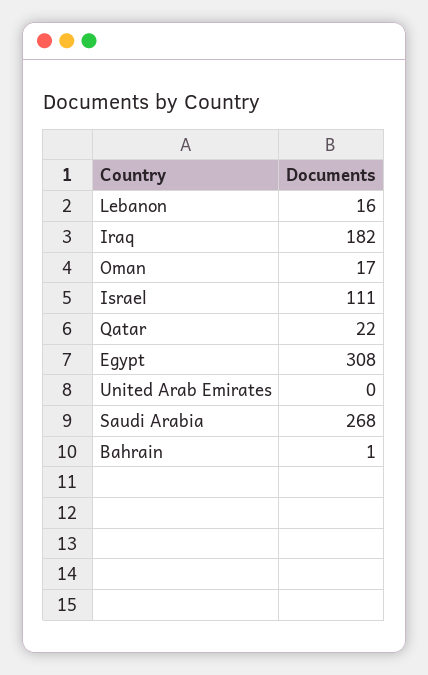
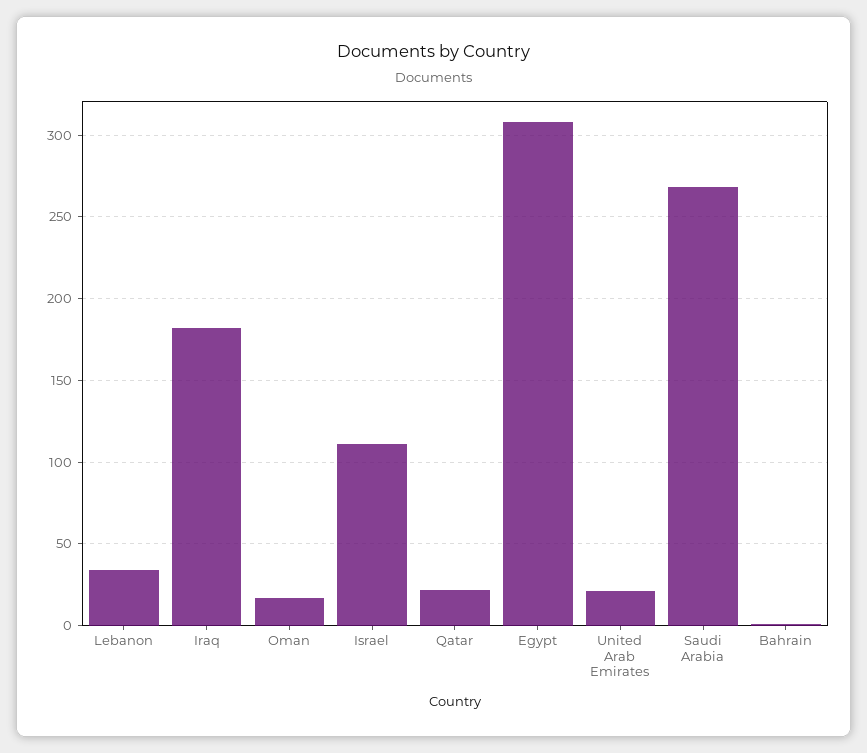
  {
-   "Lebanon": 16,
+   "Lebanon": 35,
    "Iraq": 182,
    "Oman": 17,
    "Israel": 111,
    "Qatar": 22,
    "Egypt": 308,
-   "United Arab Emirates": 0,
+   "United Arab Emirates": 20,
    "Saudi Arabia": 268,
    "Bahrain": 1
  }

